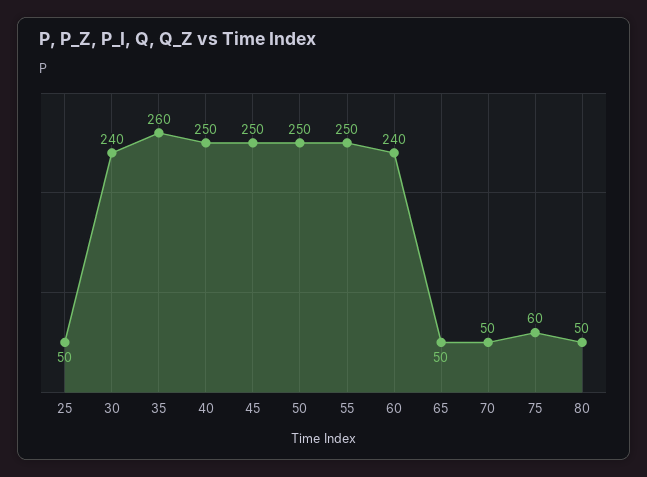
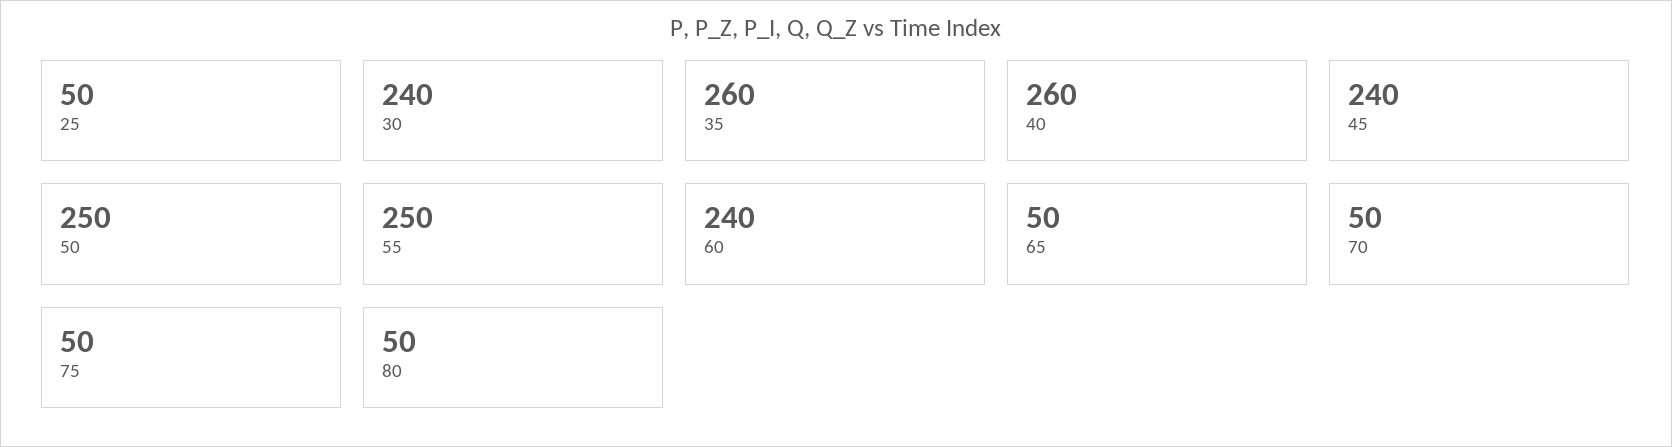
  {
    "25": 50,
    "30": 240,
    "35": 260,
-   "40": 250,
+   "40": 260,
-   "45": 250,
+   "45": 240,
    "50": 250,
    "55": 250,
    "60": 240,
    "65": 50,
    "70": 50,
-   "75": 60,
+   "75": 50,
    "80": 50
  }

